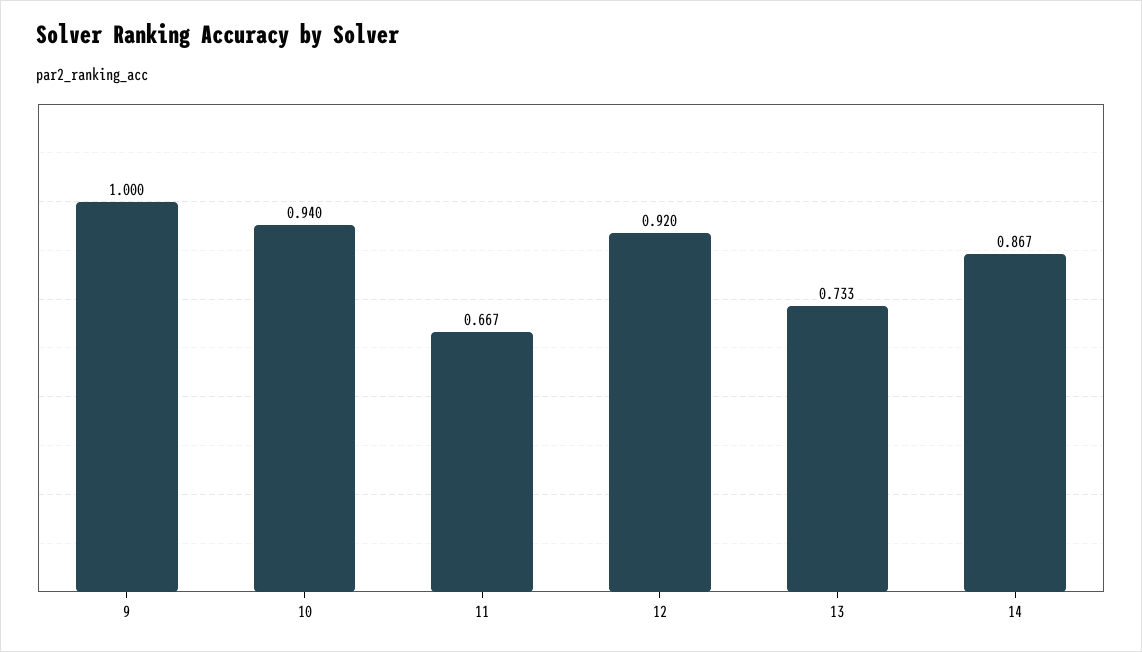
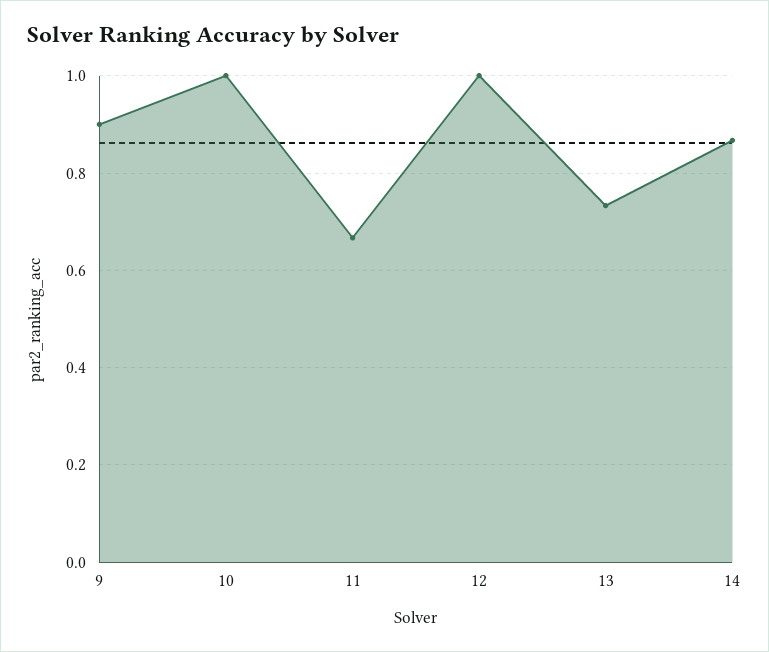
  {
-   "9": 1,
+   "9": 0.9,
-   "10": 0.94,
+   "10": 1,
    "11": 0.667,
-   "12": 0.92,
+   "12": 1,
    "13": 0.733,
    "14": 0.867
  }

